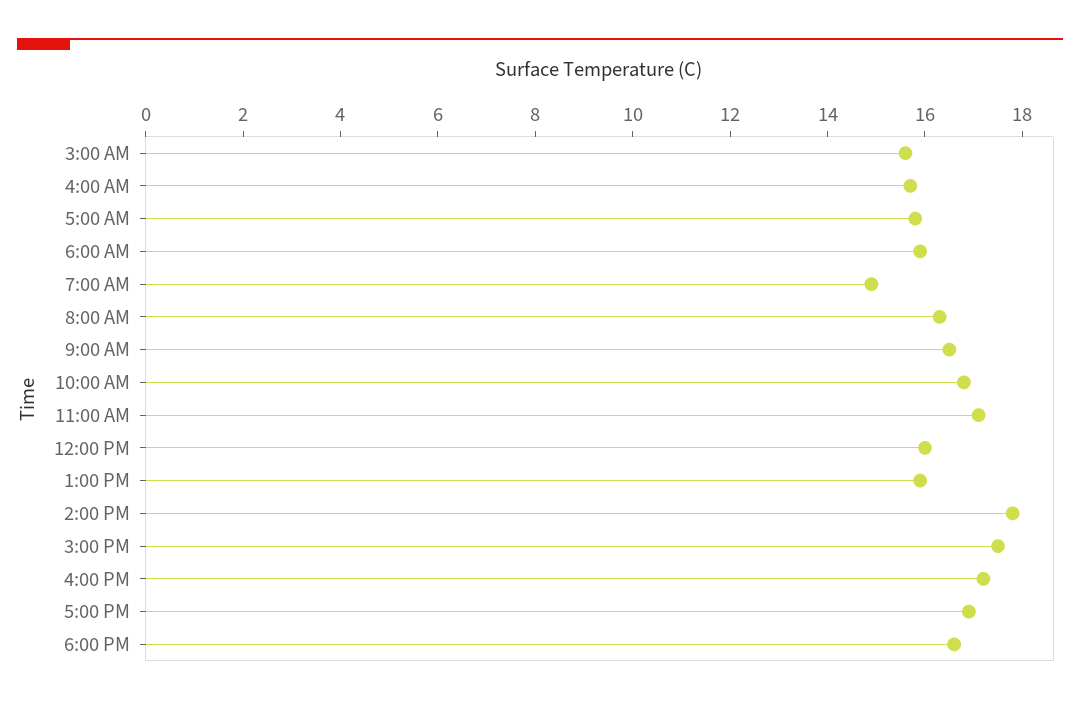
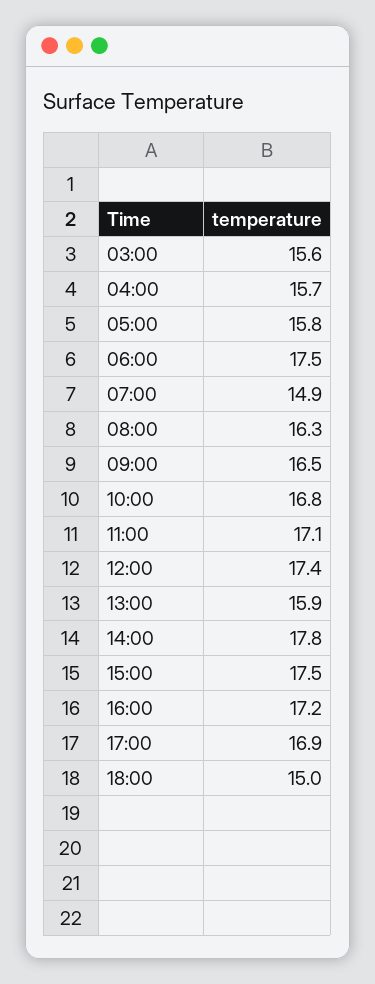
  {
    "3:00 AM": 15.6,
    "4:00 AM": 15.7,
    "5:00 AM": 15.8,
-   "6:00 AM": 16,
+   "6:00 AM": 17.5,
    "7:00 AM": 14.9,
    "8:00 AM": 16.3,
    "9:00 AM": 16.5,
    "10:00 AM": 16.8,
    "11:00 AM": 17.1,
-   "12:00 PM": 16,
+   "12:00 PM": 17.4,
    "1:00 PM": 15.9,
    "2:00 PM": 17.8,
    "3:00 PM": 17.5,
    "4:00 PM": 17.2,
    "5:00 PM": 16.9,
-   "6:00 PM": 16.5
+   "6:00 PM": 15
  }

